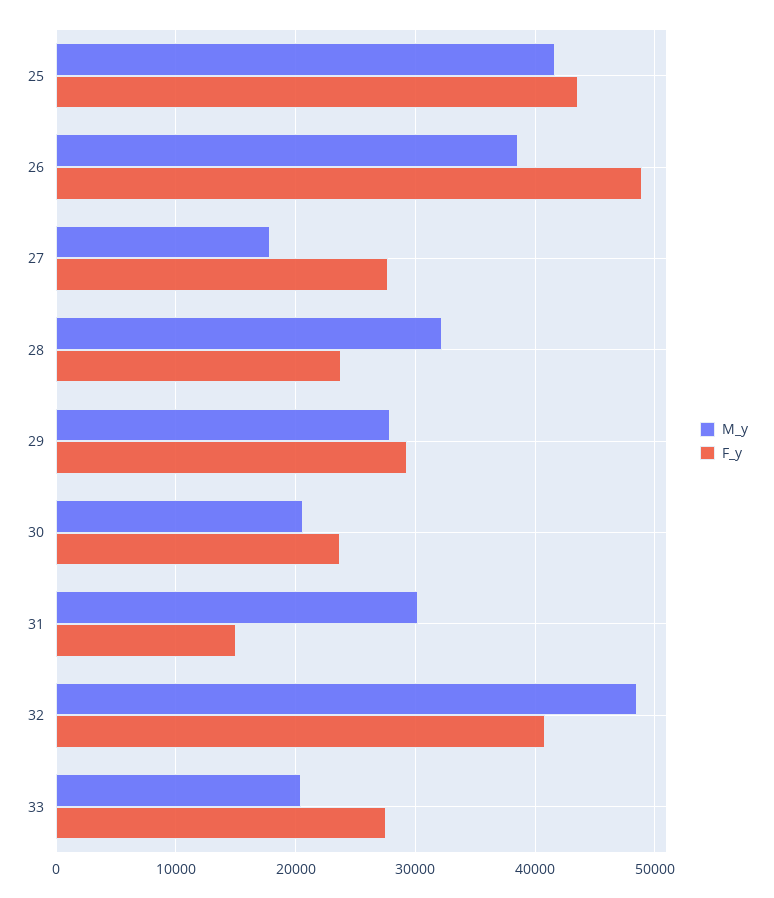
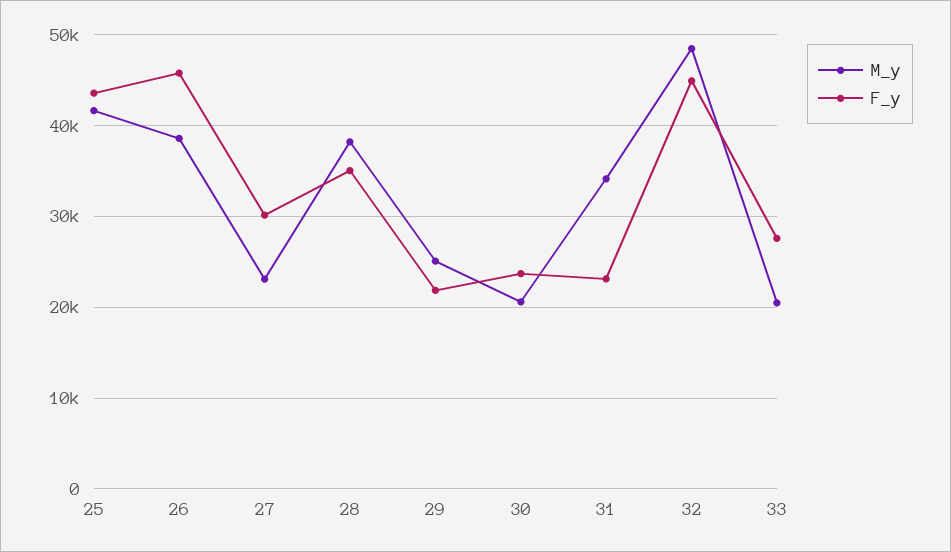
  {
    "M_y": {
      "25": 42000,
      "26": 39000,
-     "27": 18000,
+     "27": 23000,
-     "28": 32000,
+     "28": 38000,
-     "29": 28000,
+     "29": 25000,
      "30": 21000,
-     "31": 30000,
+     "31": 34000,
      "32": 48000,
      "33": 20000
    },
    "F_y": {
      "25": 44000,
-     "26": 49000,
+     "26": 46000,
-     "27": 28000,
+     "27": 30000,
-     "28": 24000,
+     "28": 35000,
-     "29": 29000,
+     "29": 22000,
      "30": 24000,
-     "31": 15000,
+     "31": 23000,
-     "32": 41000,
+     "32": 45000,
      "33": 28000
    }
  }

